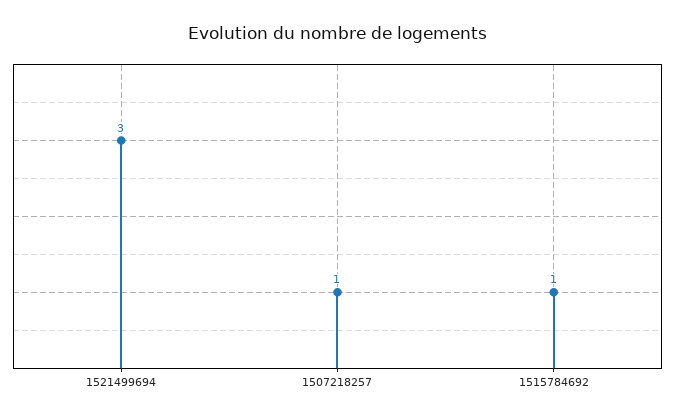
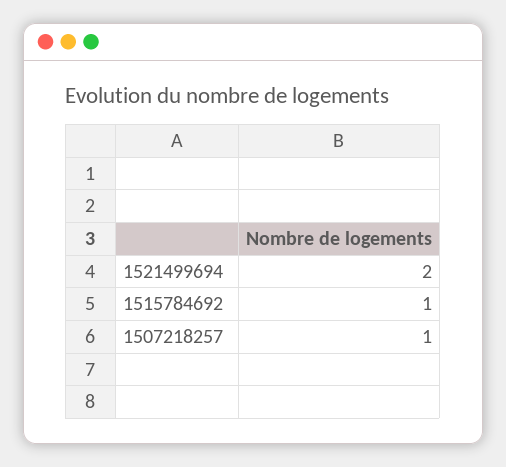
  {
-   "1521499694": 3,
+   "1521499694": 2,
    "1507218257": 1,
    "1515784692": 1
  }

